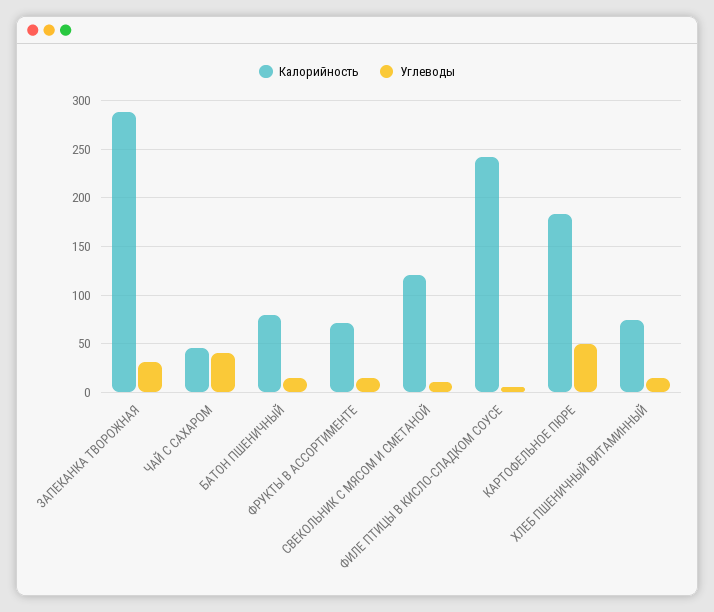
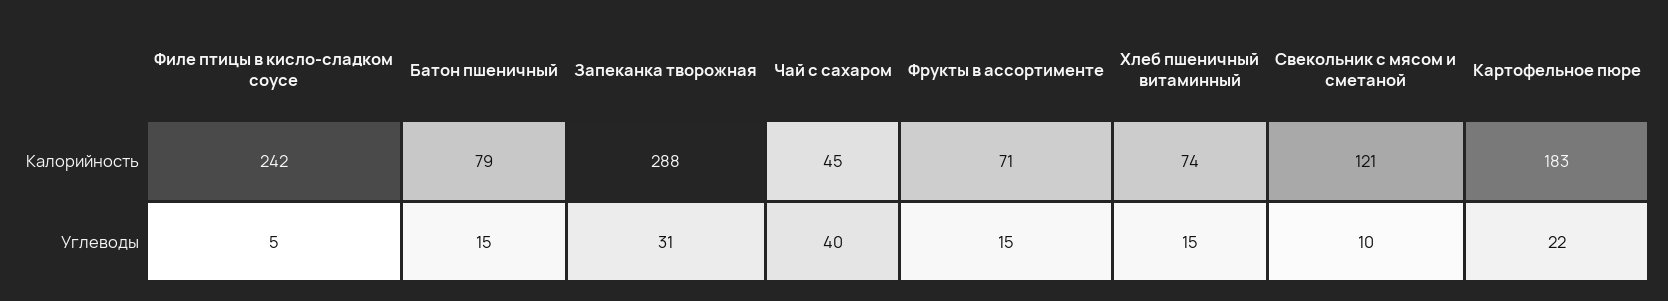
  {
    "Калорийность": {
      "ЗАПЕКАНКА ТВОРОЖНАЯ": 288,
      "ЧАЙ С САХАРОМ": 45,
      "БАТОН ПШЕНИЧНЫЙ": 79,
      "ФРУКТЫ В АССОРТИМЕНТЕ": 71,
      "СВЕКОЛЬНИК С МЯСОМ И СМЕТАНОЙ": 121,
      "ФИЛЕ ПТИЦЫ В КИСЛО-СЛАДКОМ СОУСЕ": 242,
      "КАРТОФЕЛЬНОЕ ПЮРЕ": 183,
      "ХЛЕБ ПШЕНИЧНЫЙ ВИТАМИННЫЙ": 74
    },
    "Углеводы": {
      "ЗАПЕКАНКА ТВОРОЖНАЯ": 31,
      "ЧАЙ С САХАРОМ": 40,
      "БАТОН ПШЕНИЧНЫЙ": 15,
      "ФРУКТЫ В АССОРТИМЕНТЕ": 15,
      "СВЕКОЛЬНИК С МЯСОМ И СМЕТАНОЙ": 10,
      "ФИЛЕ ПТИЦЫ В КИСЛО-СЛАДКОМ СОУСЕ": 5,
-     "КАРТОФЕЛЬНОЕ ПЮРЕ": 50,
+     "КАРТОФЕЛЬНОЕ ПЮРЕ": 22,
      "ХЛЕБ ПШЕНИЧНЫЙ ВИТАМИННЫЙ": 15
    }
  }

